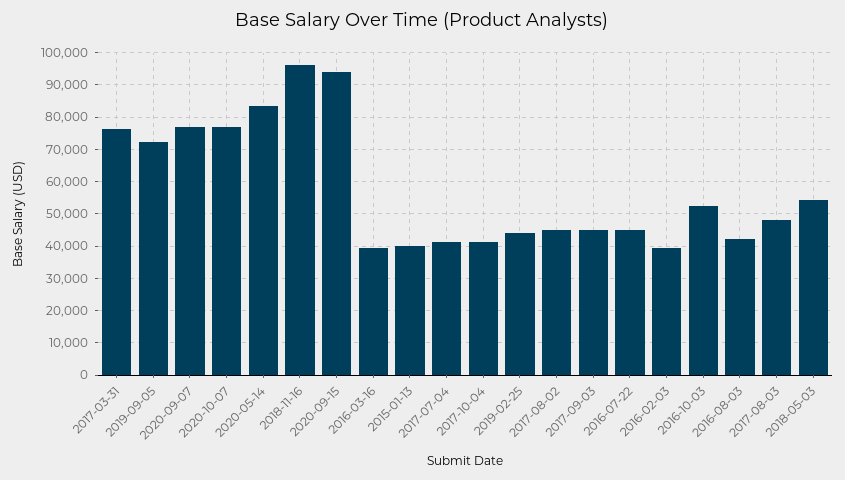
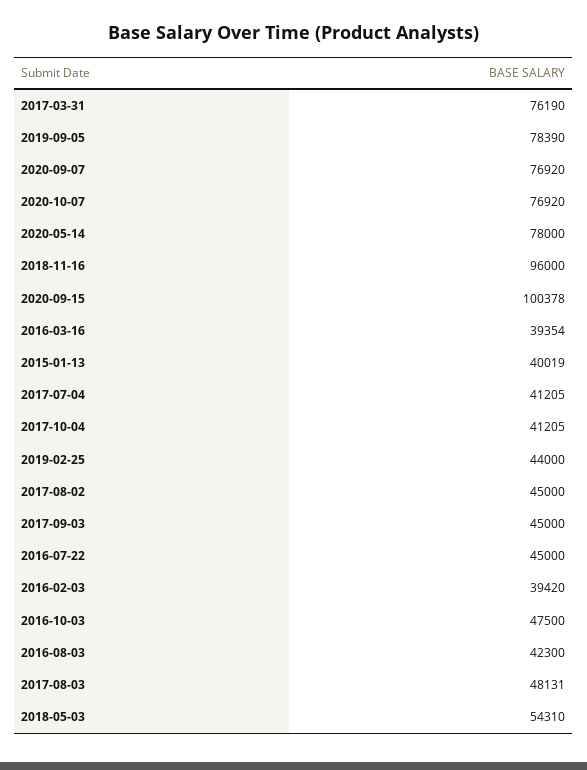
  {
    "2017-03-31": 76190,
-   "2019-09-05": 72000,
+   "2019-09-05": 78390,
    "2020-09-07": 76920,
    "2020-10-07": 76920,
-   "2020-05-14": 84000,
+   "2020-05-14": 78000,
    "2018-11-16": 96000,
-   "2020-09-15": 94000,
+   "2020-09-15": 100378,
    "2016-03-16": 39354,
    "2015-01-13": 40019,
    "2017-07-04": 41205,
    "2017-10-04": 41205,
    "2019-02-25": 44000,
    "2017-08-02": 45000,
    "2017-09-03": 45000,
    "2016-07-22": 45000,
    "2016-02-03": 39420,
-   "2016-10-03": 52000,
+   "2016-10-03": 47500,
    "2016-08-03": 42300,
    "2017-08-03": 48131,
    "2018-05-03": 54310
  }

